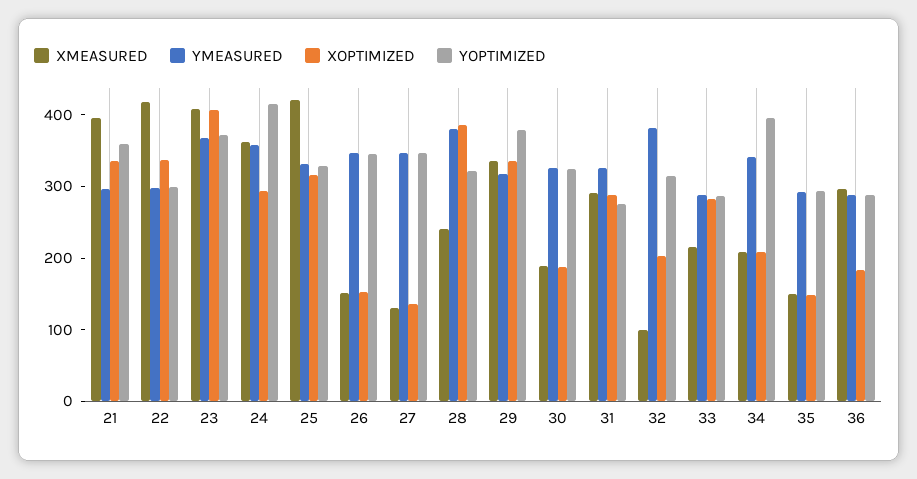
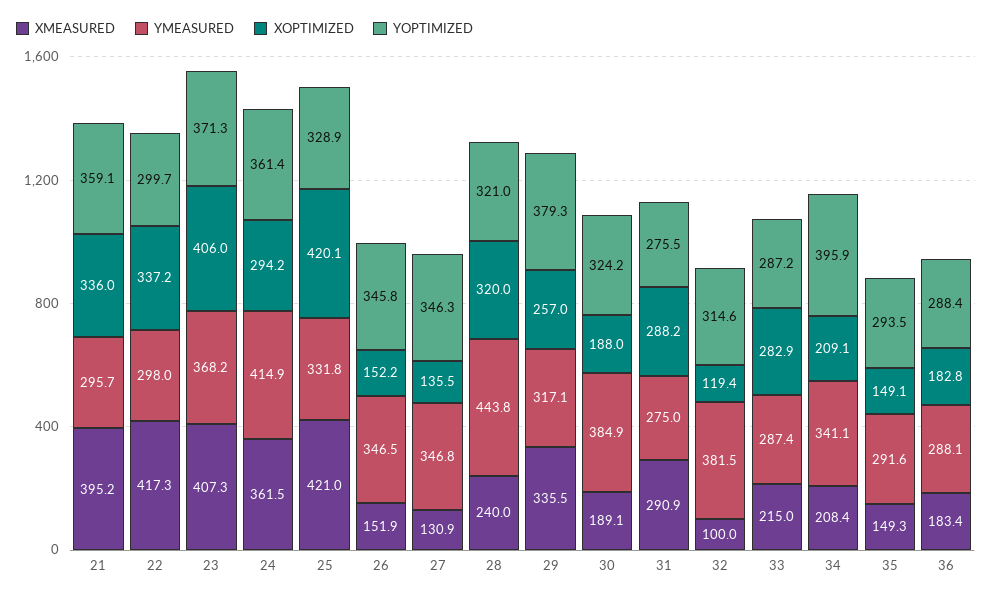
  {
    "XMEASURED": {
      "21": 395.2,
      "22": 417.3,
      "23": 407.3,
      "24": 361.5,
      "25": 421,
      "26": 151.9,
      "27": 130.9,
      "28": 240,
      "29": 335.5,
      "30": 189.1,
      "31": 290.9,
      "32": 100,
      "33": 215,
      "34": 208.4,
      "35": 149.3,
-     "36": 300
+     "36": 183.4
    },
    "YMEASURED": {
      "21": 295.7,
      "22": 298,
      "23": 368.2,
-     "24": 360,
+     "24": 414.9,
      "25": 331.8,
      "26": 346.5,
      "27": 346.8,
-     "28": 380,
+     "28": 443.8,
      "29": 317.1,
-     "30": 320,
+     "30": 384.9,
-     "31": 320,
+     "31": 275,
      "32": 381.5,
      "33": 287.4,
      "34": 341.1,
      "35": 291.6,
      "36": 288.1
    },
    "XOPTIMIZED": {
      "21": 336,
      "22": 337.2,
      "23": 406,
      "24": 294.2,
-     "25": 320,
+     "25": 420.1,
      "26": 152.2,
      "27": 135.5,
-     "28": 380,
+     "28": 320,
-     "29": 340,
+     "29": 257,
      "30": 188,
      "31": 288.2,
-     "32": 200,
+     "32": 119.4,
      "33": 282.9,
      "34": 209.1,
      "35": 149.1,
      "36": 182.8
    },
    "YOPTIMIZED": {
      "21": 359.1,
      "22": 299.7,
      "23": 371.3,
-     "24": 420,
+     "24": 361.4,
      "25": 328.9,
      "26": 345.8,
      "27": 346.3,
      "28": 321,
      "29": 379.3,
      "30": 324.2,
      "31": 275.5,
      "32": 314.6,
      "33": 287.2,
      "34": 395.9,
      "35": 293.5,
      "36": 288.4
    }
  }

